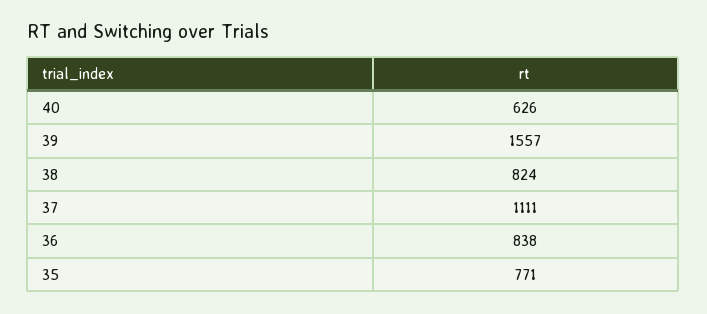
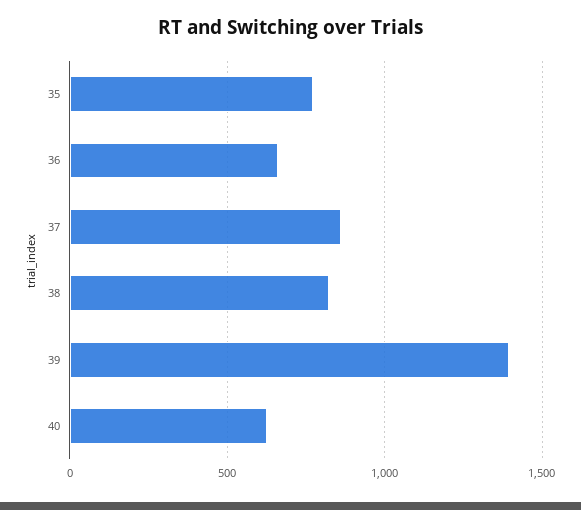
  {
    "40": 626,
-   "39": 1557,
+   "39": 1400,
    "38": 824,
-   "37": 1111,
+   "37": 850,
-   "36": 838,
+   "36": 650,
    "35": 771
  }

